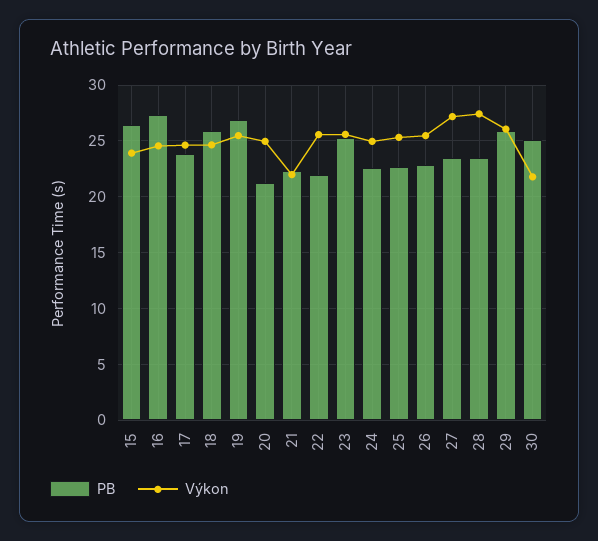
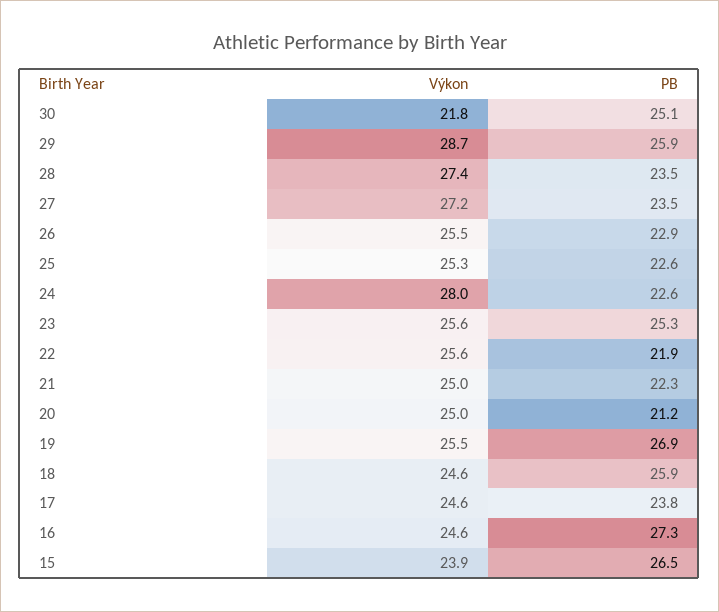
  {
    "PB": {
      "15": 26.5,
      "16": 27.3,
      "17": 23.8,
      "18": 25.9,
      "19": 26.9,
      "20": 21.2,
      "21": 22.3,
      "22": 21.9,
      "23": 25.3,
      "24": 22.6,
      "25": 22.6,
      "26": 22.9,
      "27": 23.5,
      "28": 23.5,
      "29": 25.9,
      "30": 25.1
    },
    "Výkon": {
      "15": 23.9,
      "16": 24.6,
      "17": 24.6,
      "18": 24.6,
      "19": 25.5,
      "20": 25,
-     "21": 22,
+     "21": 25,
      "22": 25.6,
      "23": 25.6,
-     "24": 25,
+     "24": 28,
      "25": 25.3,
      "26": 25.5,
      "27": 27.2,
      "28": 27.4,
-     "29": 26,
+     "29": 28.7,
      "30": 21.8
    }
  }

